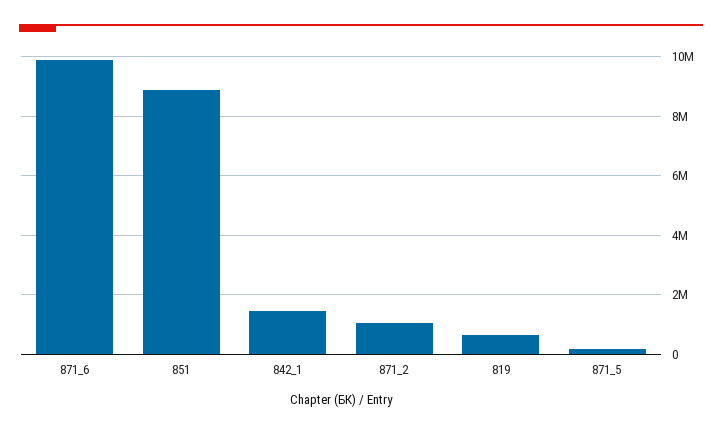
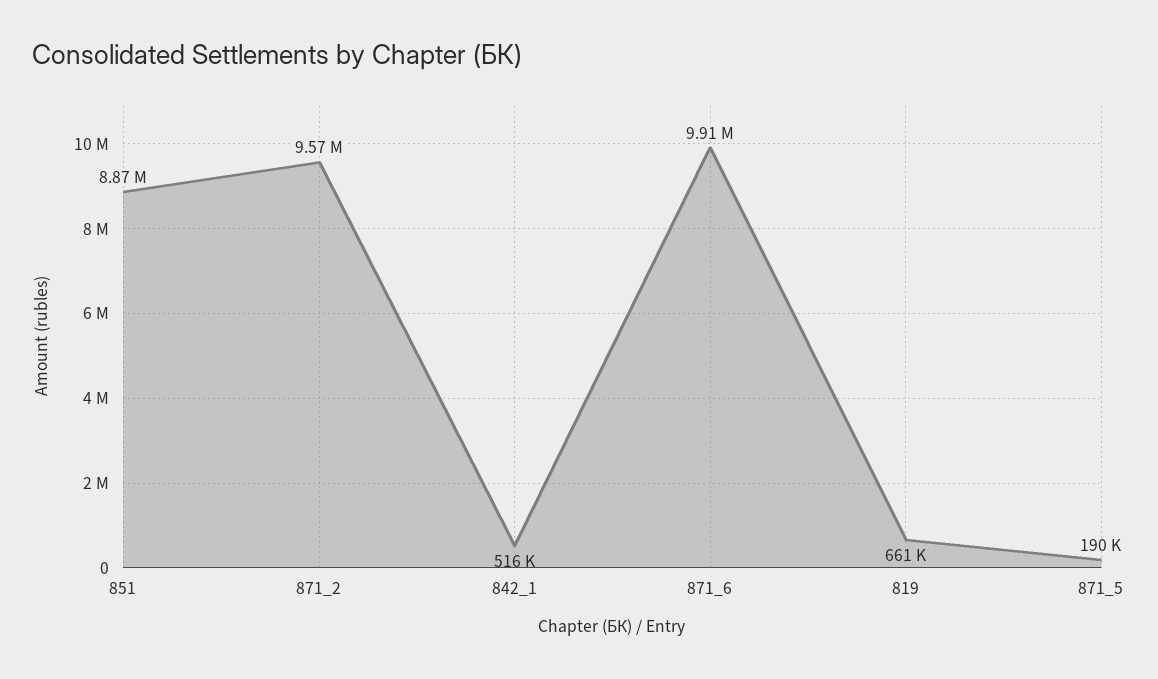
  {
    "871_6": 9910000,
    "851": 8870000,
-   "842_1": 1500000,
+   "842_1": 516000,
-   "871_2": 1000000,
+   "871_2": 9570000,
    "819": 661000,
    "871_5": 190000
  }

